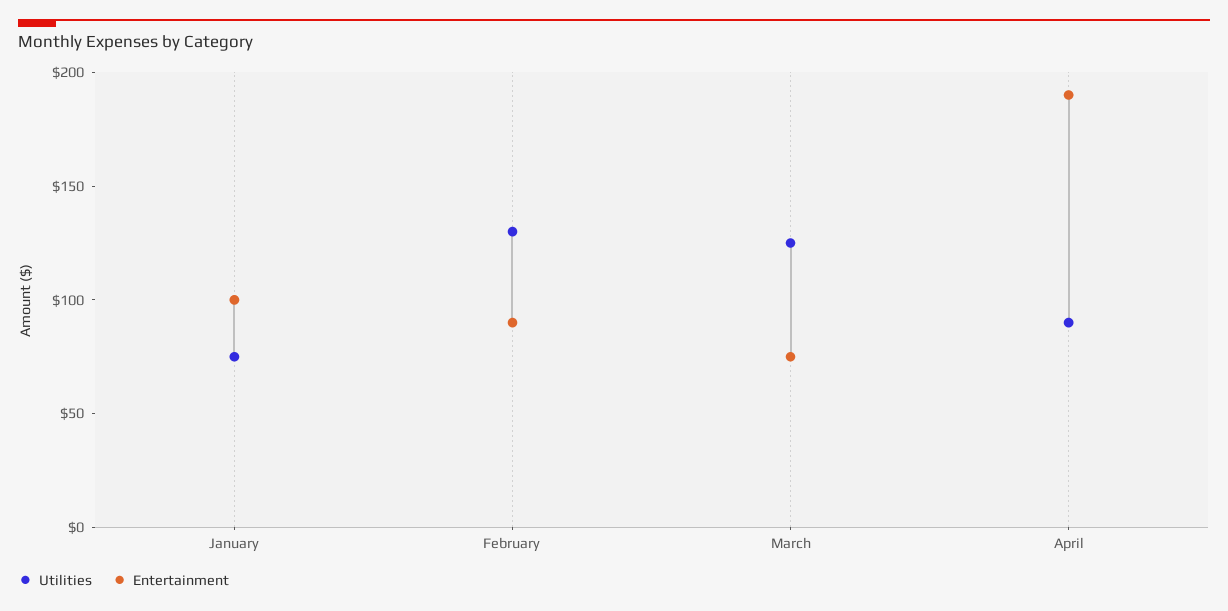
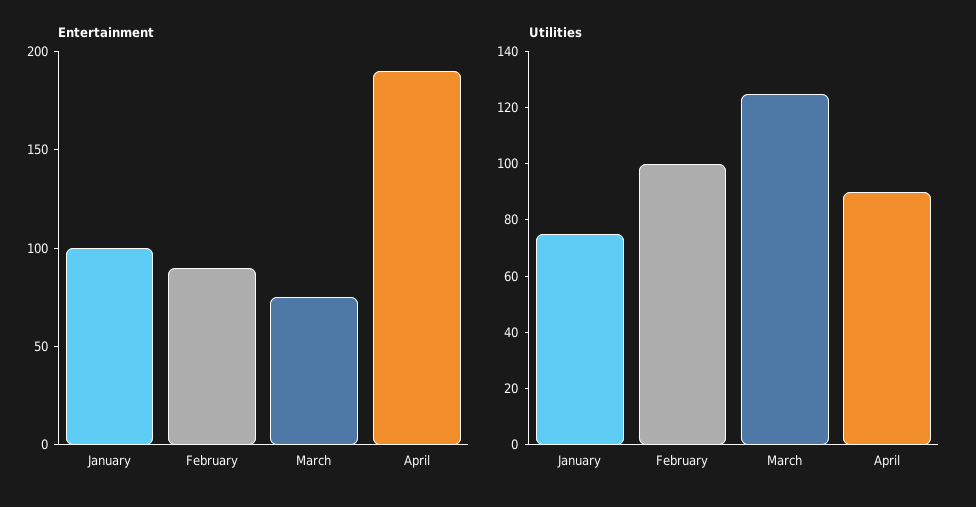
  {
    "Utilities": {
      "January": 75,
-     "February": 130,
+     "February": 100,
      "March": 125,
      "April": 90
    },
    "Entertainment": {
      "January": 100,
      "February": 90,
      "March": 80,
      "April": 190
    }
  }

